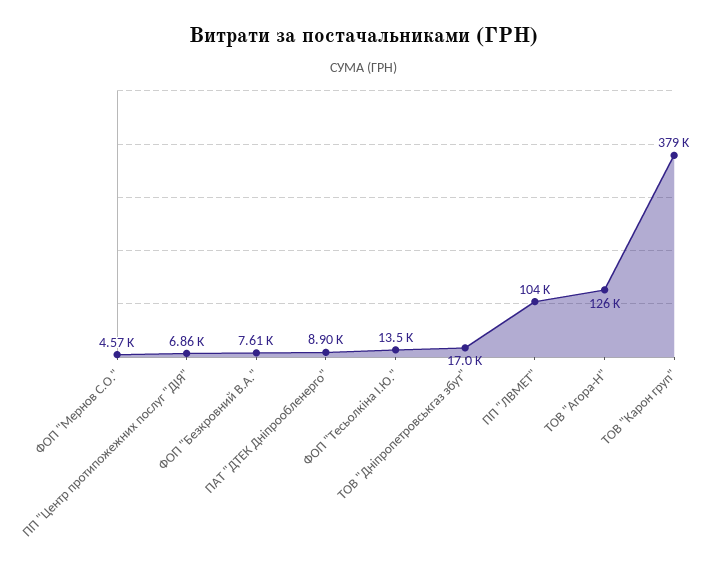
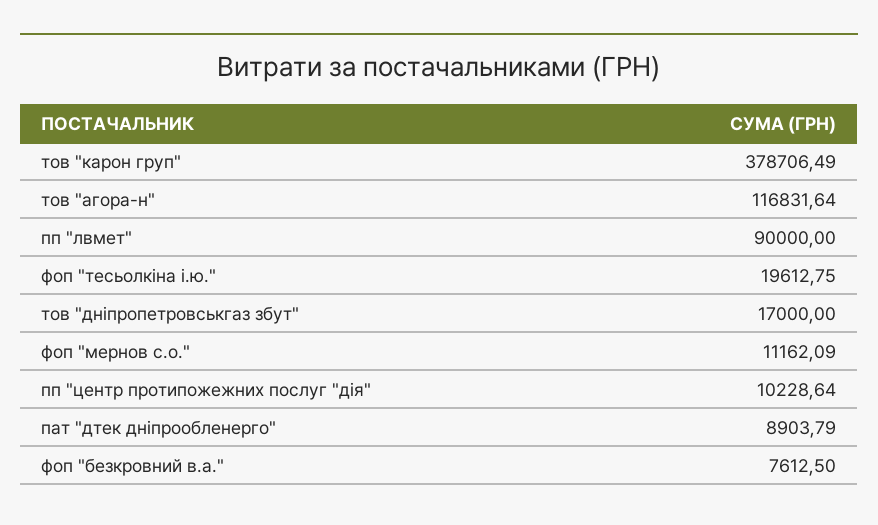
  {
-   "ФОП \"Мернов С.О.\"": 4570,
+   "ФОП \"Мернов С.О.\"": 11162.09,
-   "ПП \"Центр протипожежних послуг \"ДІЯ\"": 6860,
+   "ПП \"Центр протипожежних послуг \"ДІЯ\"": 10228.64,
    "ФОП \"Безкровний В.А.\"": 7612.5,
    "ПАТ \"ДТЕК Дніпрообленерго\"": 8903.79,
-   "ФОП \"Тесьолкіна І.Ю.\"": 13500,
+   "ФОП \"Тесьолкіна І.Ю.\"": 19612.75,
    "ТОВ \"Дніпропетровськгаз збут\"": 17000,
-   "ПП \"ЛВМЕТ\"": 104000,
+   "ПП \"ЛВМЕТ\"": 90000,
-   "ТОВ \"Агора-Н\"": 126000,
+   "ТОВ \"Агора-Н\"": 116831.64,
    "ТОВ \"Карон груп\"": 378706.49
  }

